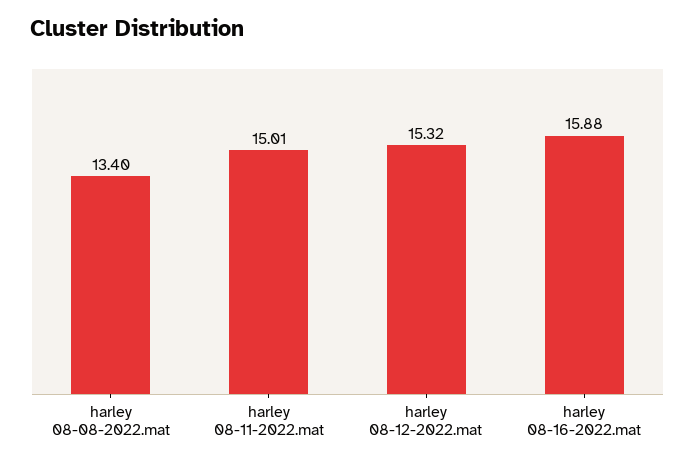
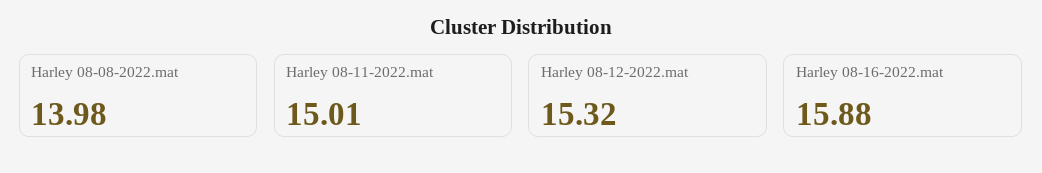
  {
-   "harley 08-08-2022.mat": 13.4,
+   "harley 08-08-2022.mat": 13.98,
    "harley 08-11-2022.mat": 15.01,
    "harley 08-12-2022.mat": 15.32,
    "harley 08-16-2022.mat": 15.88
  }

